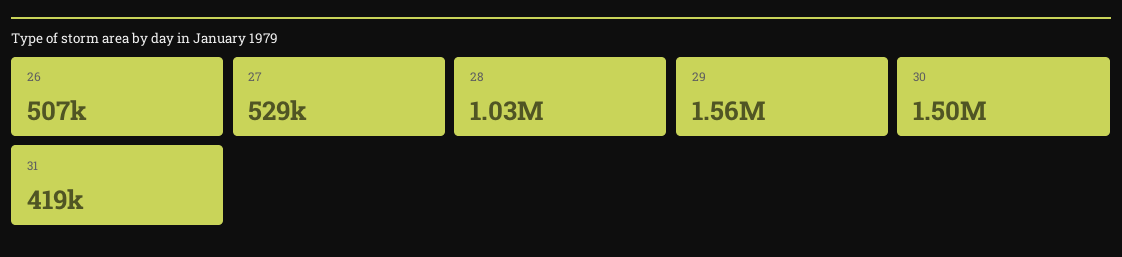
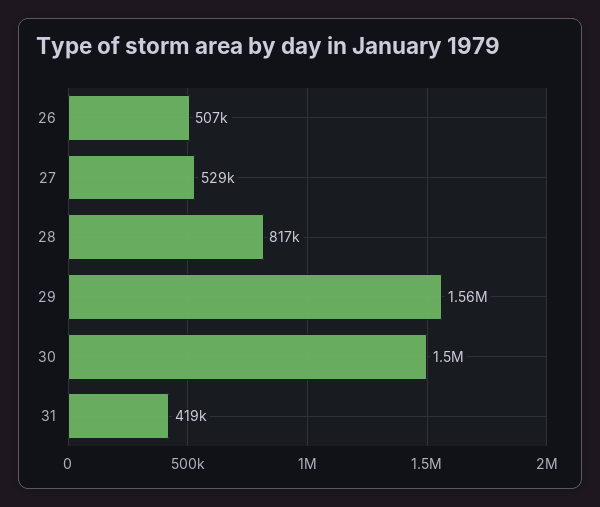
  {
    "26": 507000,
    "27": 529000,
-   "28": 1030000,
+   "28": 817000,
    "29": 1560000,
    "30": 1500000,
    "31": 419000
  }

